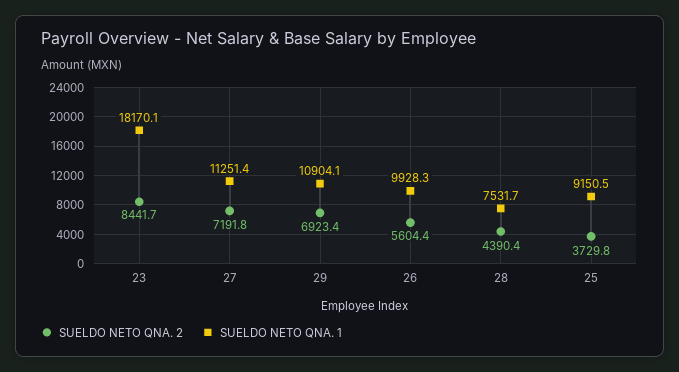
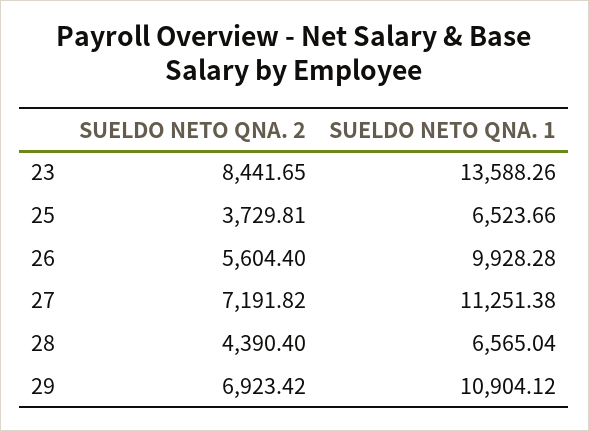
  {
    "SUELDO NETO QNA. 2": {
      "23": 8441.65,
      "27": 7191.82,
      "29": 6923.42,
      "26": 5604.4,
      "28": 4390.4,
      "25": 3729.81
    },
    "SUELDO NETO QNA. 1": {
-     "23": 18170.1,
+     "23": 13588.26,
      "27": 11251.38,
      "29": 10904.12,
      "26": 9928.28,
-     "28": 7531.7,
+     "28": 6565.04,
-     "25": 9150.5
+     "25": 6523.66
    }
  }

